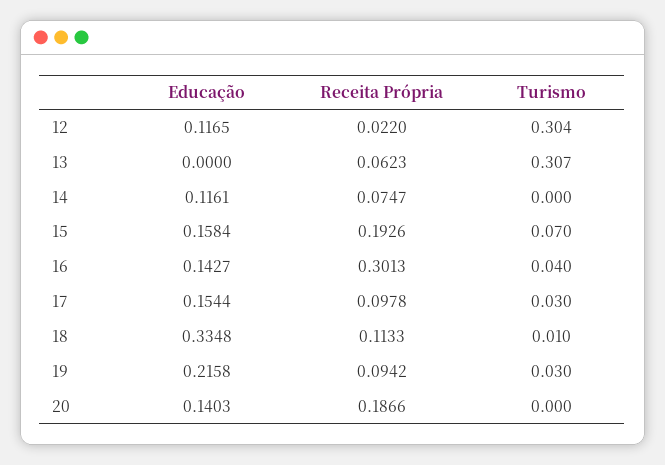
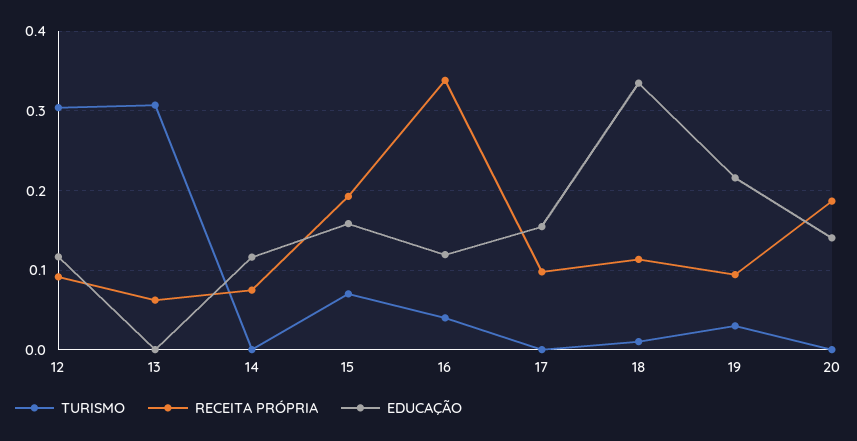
  {
    "Educação": {
      "12": 0.1165,
      "13": 0,
      "14": 0.1161,
      "15": 0.1584,
-     "16": 0.1427,
+     "16": 0.12,
      "17": 0.1544,
      "18": 0.3348,
      "19": 0.2158,
      "20": 0.1403
    },
    "Receita Própria": {
-     "12": 0.022,
+     "12": 0.09,
      "13": 0.0623,
      "14": 0.0747,
      "15": 0.1926,
-     "16": 0.3013,
+     "16": 0.34,
      "17": 0.0978,
      "18": 0.1133,
      "19": 0.0942,
      "20": 0.1866
    },
    "Turismo": {
      "12": 0.304,
      "13": 0.307,
      "14": 0,
      "15": 0.07,
      "16": 0.04,
-     "17": 0.03,
+     "17": 0,
      "18": 0.01,
      "19": 0.03,
      "20": 0
    }
  }

